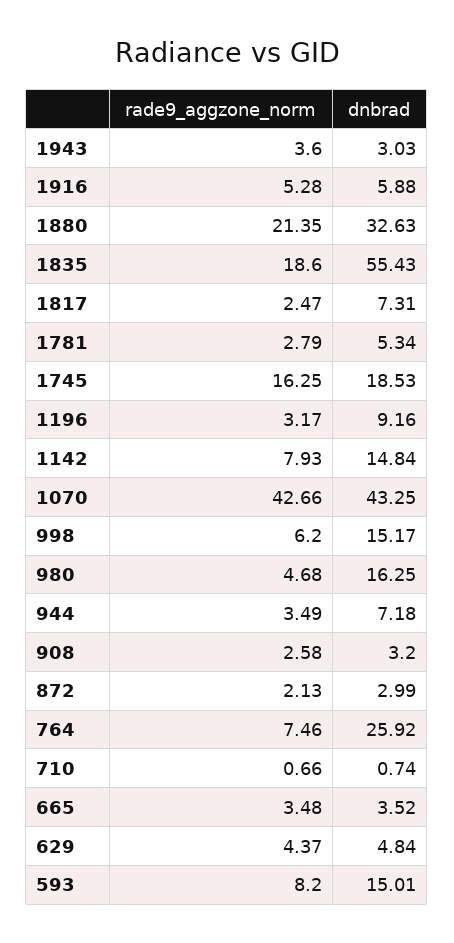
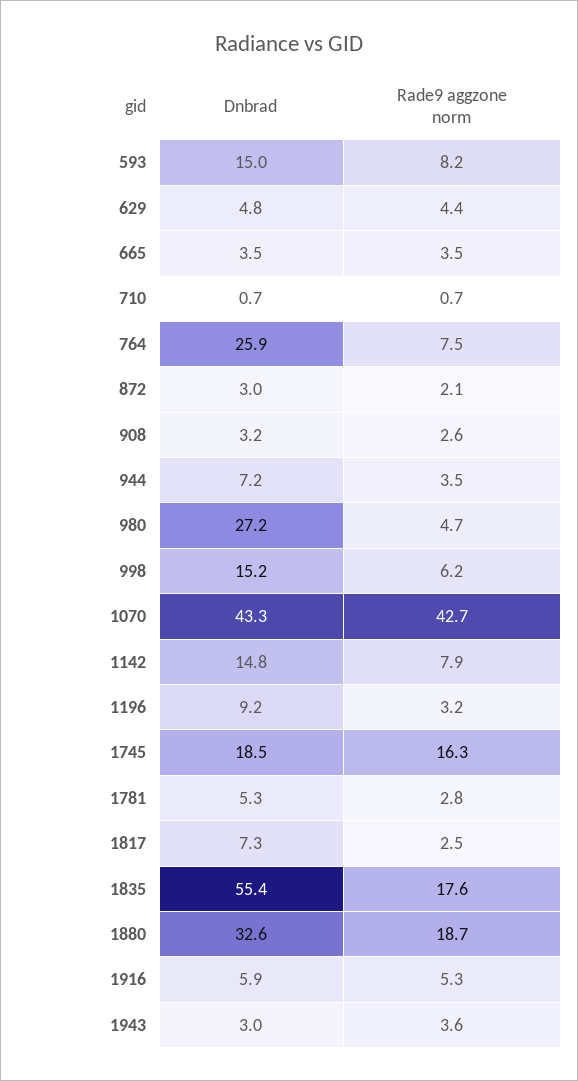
  {
    "rade9_aggzone_norm": {
      "1943": 3.6,
      "1916": 5.28,
-     "1880": 21.35,
+     "1880": 18.7,
-     "1835": 18.6,
+     "1835": 17.6,
      "1817": 2.47,
      "1781": 2.79,
      "1745": 16.25,
      "1196": 3.17,
      "1142": 7.93,
      "1070": 42.66,
      "998": 6.2,
      "980": 4.68,
      "944": 3.49,
      "908": 2.58,
      "872": 2.13,
      "764": 7.46,
      "710": 0.66,
      "665": 3.48,
      "629": 4.37,
      "593": 8.2
    },
    "dnbrad": {
      "1943": 3.03,
      "1916": 5.88,
      "1880": 32.63,
      "1835": 55.43,
      "1817": 7.31,
      "1781": 5.34,
      "1745": 18.53,
      "1196": 9.16,
      "1142": 14.84,
      "1070": 43.25,
      "998": 15.17,
-     "980": 16.25,
+     "980": 27.2,
      "944": 7.18,
      "908": 3.2,
      "872": 2.99,
      "764": 25.92,
      "710": 0.74,
      "665": 3.52,
      "629": 4.84,
      "593": 15.01
    }
  }

